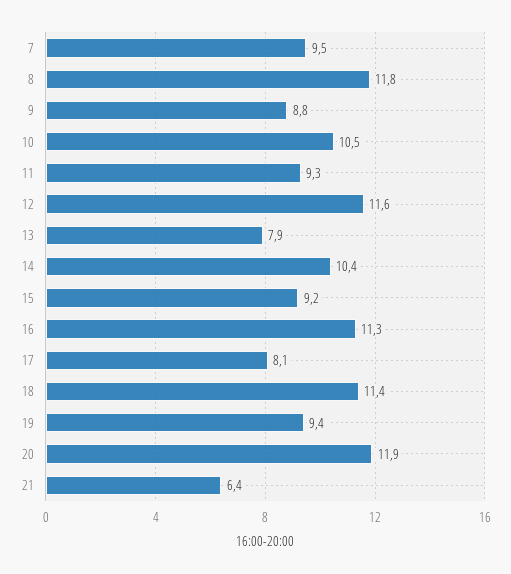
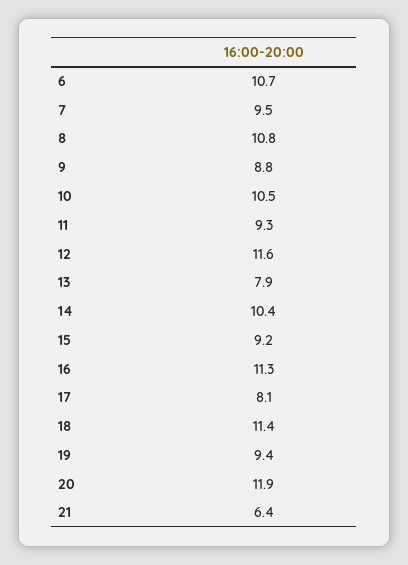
  {
    "7": 9.5,
-   "8": 11.8,
+   "8": 10.8,
    "9": 8.8,
    "10": 10.5,
    "11": 9.3,
    "12": 11.6,
    "13": 7.9,
    "14": 10.4,
    "15": 9.2,
    "16": 11.3,
    "17": 8.1,
    "18": 11.4,
    "19": 9.4,
    "20": 11.9,
-   "21": 6.4
+   "21": 6.4,
+   "6": 10.7
  }

